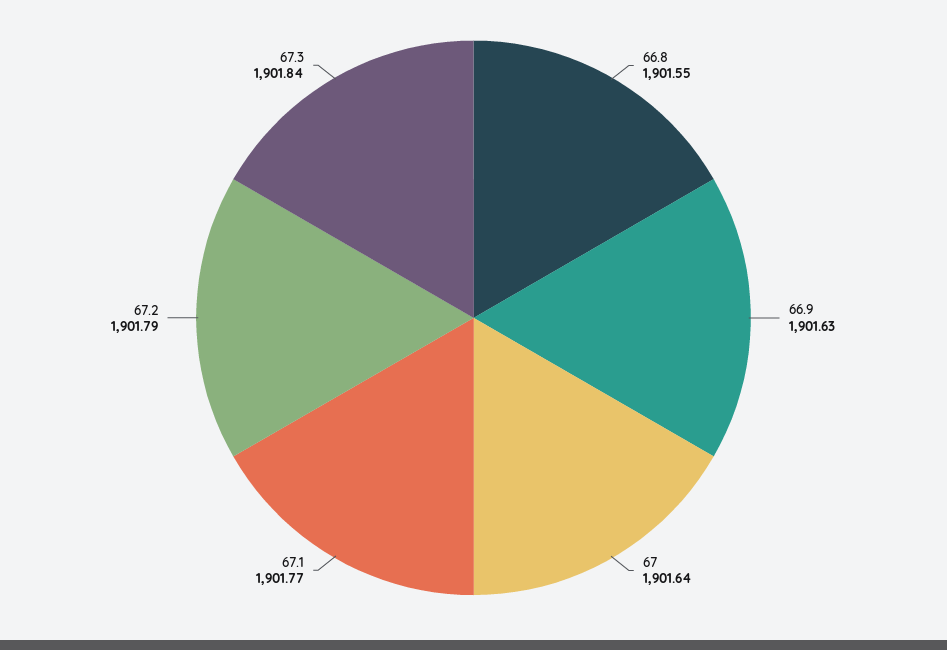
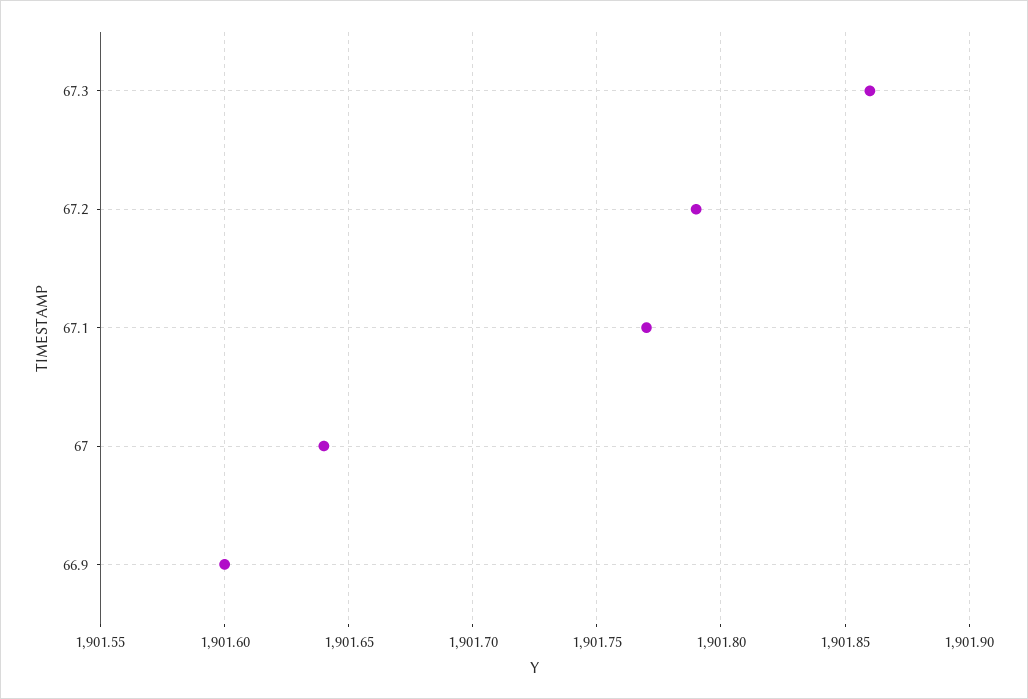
  {
-   "66.8": 1901.55,
-   "66.9": 1901.63,
+   "66.9": 1901.6,
    "67": 1901.64,
    "67.1": 1901.77,
    "67.2": 1901.79,
-   "67.3": 1901.84
+   "67.3": 1901.86
  }

